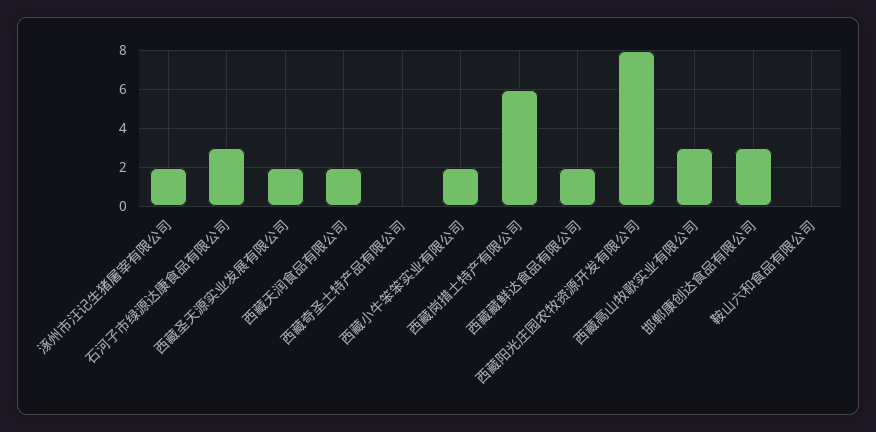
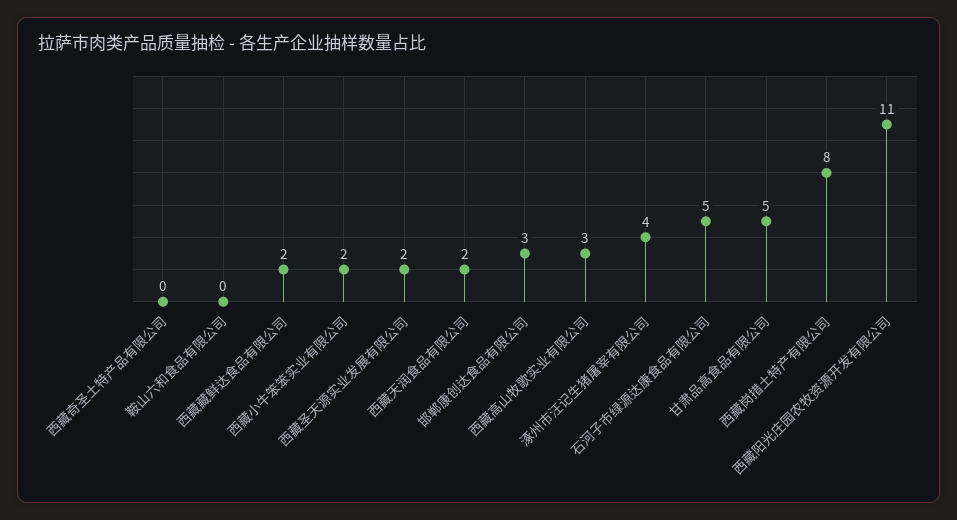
  {
-   "涿州市汪记生猪屠宰有限公司": 2,
+   "涿州市汪记生猪屠宰有限公司": 4,
-   "石河子市绿源达康食品有限公司": 3,
+   "石河子市绿源达康食品有限公司": 5,
    "西藏圣天源实业发展有限公司": 2,
    "西藏天润食品有限公司": 2,
    "西藏奇圣土特产品有限公司": 0,
    "西藏小牛笨笨实业有限公司": 2,
-   "西藏岗措土特产有限公司": 6,
+   "西藏岗措土特产有限公司": 8,
    "西藏藏鲜达食品有限公司": 2,
-   "西藏阳光庄园农牧资源开发有限公司": 8,
+   "西藏阳光庄园农牧资源开发有限公司": 11,
    "西藏高山牧歌实业有限公司": 3,
    "邯郸康创达食品有限公司": 3,
-   "鞍山六和食品有限公司": 0
+   "鞍山六和食品有限公司": 0,
+   "甘肃品高食品有限公司": 5
  }

